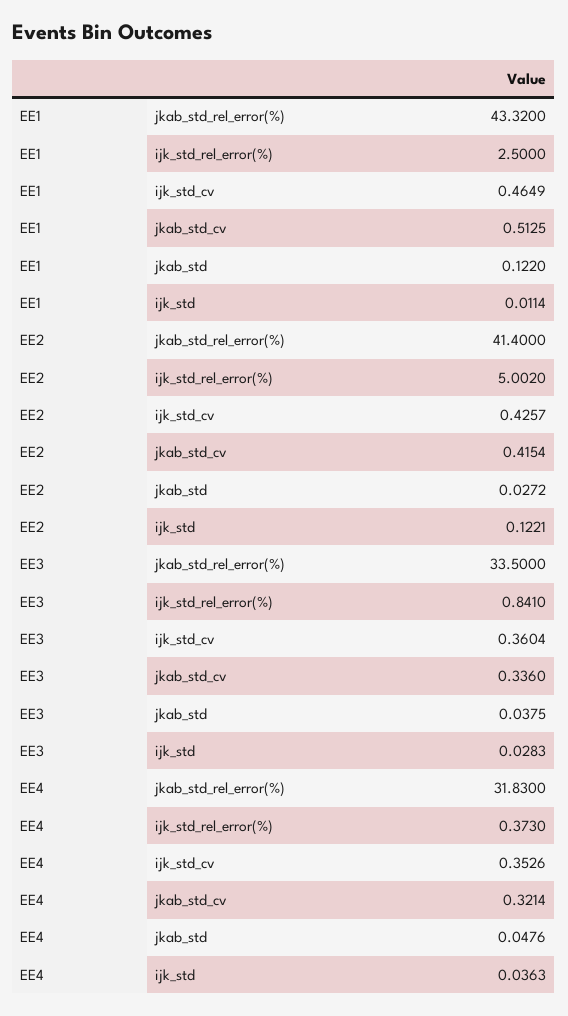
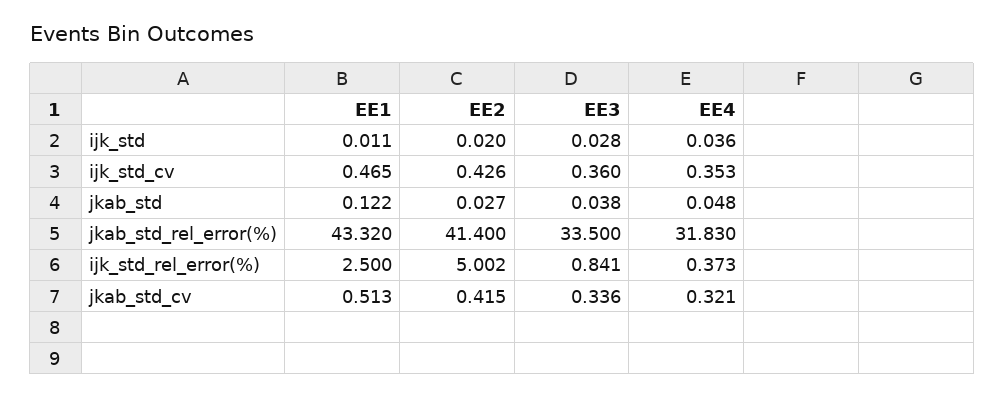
  {
    "EE1": {
      "jkab_std_rel_error(%)": 43.32,
      "ijk_std_rel_error(%)": 2.5,
      "ijk_std_cv": 0.4649,
      "jkab_std_cv": 0.5125,
      "jkab_std": 0.122,
      "ijk_std": 0.0114
    },
    "EE2": {
      "jkab_std_rel_error(%)": 41.4,
      "ijk_std_rel_error(%)": 5.002,
      "ijk_std_cv": 0.4257,
      "jkab_std_cv": 0.4154,
      "jkab_std": 0.0272,
-     "ijk_std": 0.1221
+     "ijk_std": 0.02
    },
    "EE3": {
      "jkab_std_rel_error(%)": 33.5,
      "ijk_std_rel_error(%)": 0.841,
      "ijk_std_cv": 0.3604,
      "jkab_std_cv": 0.336,
      "jkab_std": 0.0375,
      "ijk_std": 0.0283
    },
    "EE4": {
      "jkab_std_rel_error(%)": 31.83,
      "ijk_std_rel_error(%)": 0.373,
      "ijk_std_cv": 0.3526,
      "jkab_std_cv": 0.3214,
      "jkab_std": 0.0476,
      "ijk_std": 0.0363
    }
  }

